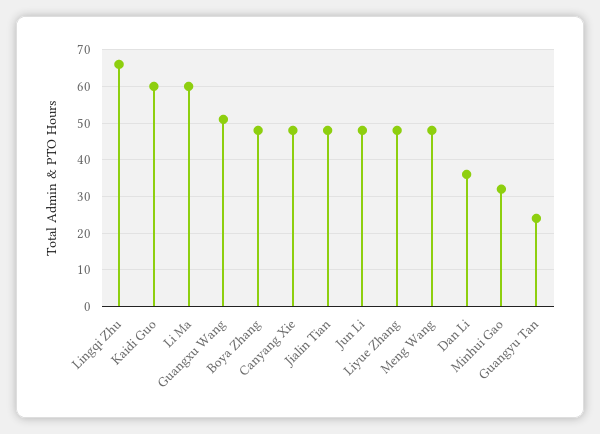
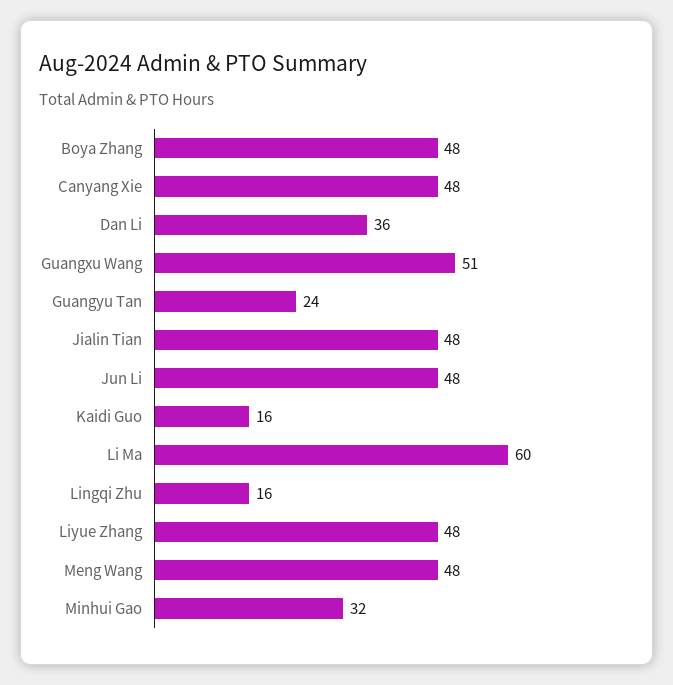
  {
-   "Lingqi Zhu": 65,
+   "Lingqi Zhu": 16,
-   "Kaidi Guo": 60,
+   "Kaidi Guo": 16,
    "Li Ma": 60,
    "Guangxu Wang": 51,
    "Boya Zhang": 48,
    "Canyang Xie": 48,
    "Jialin Tian": 48,
    "Jun Li": 48,
    "Liyue Zhang": 48,
    "Meng Wang": 48,
    "Dan Li": 36,
    "Minhui Gao": 32,
    "Guangyu Tan": 24
  }

